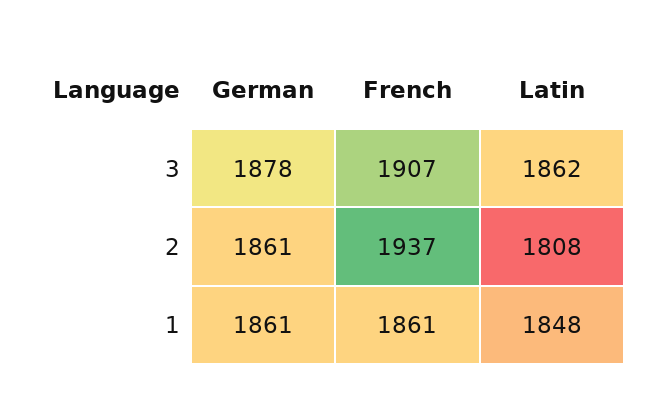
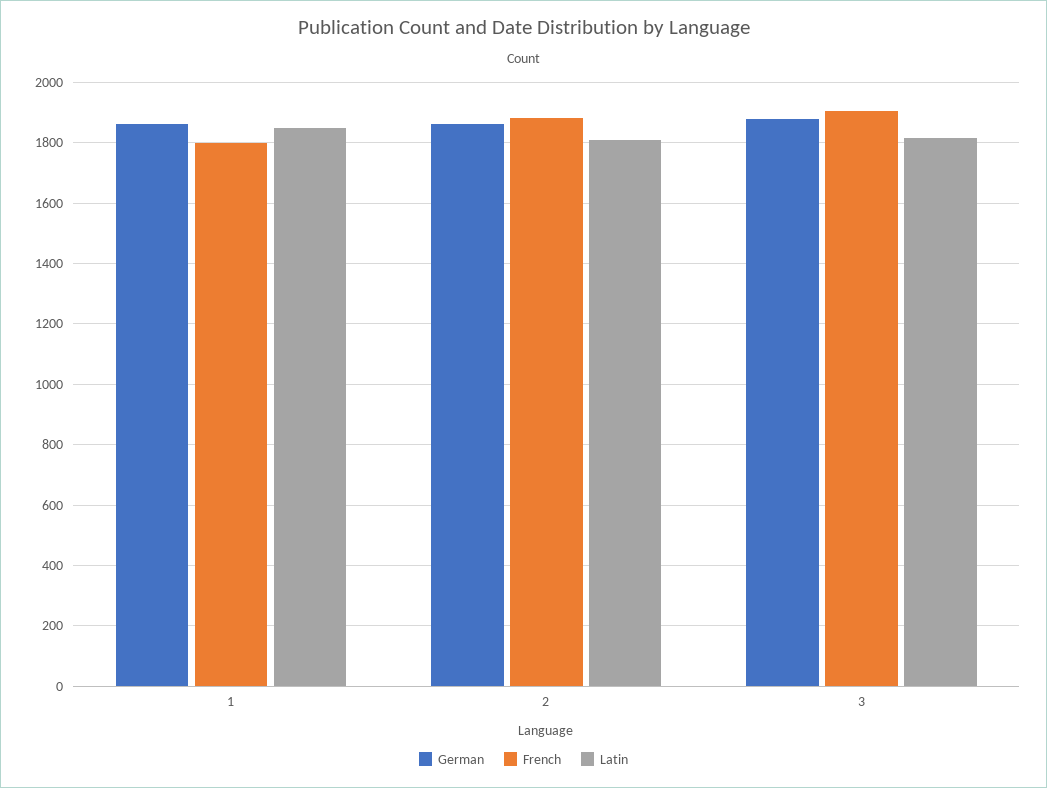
  {
    "German": {
      "3": 1878,
      "2": 1861,
      "1": 1861
    },
    "French": {
      "3": 1907,
-     "2": 1937,
+     "2": 1880,
-     "1": 1861
+     "1": 1800
    },
    "Latin": {
-     "3": 1862,
+     "3": 1820,
      "2": 1808,
      "1": 1848
    }
  }

